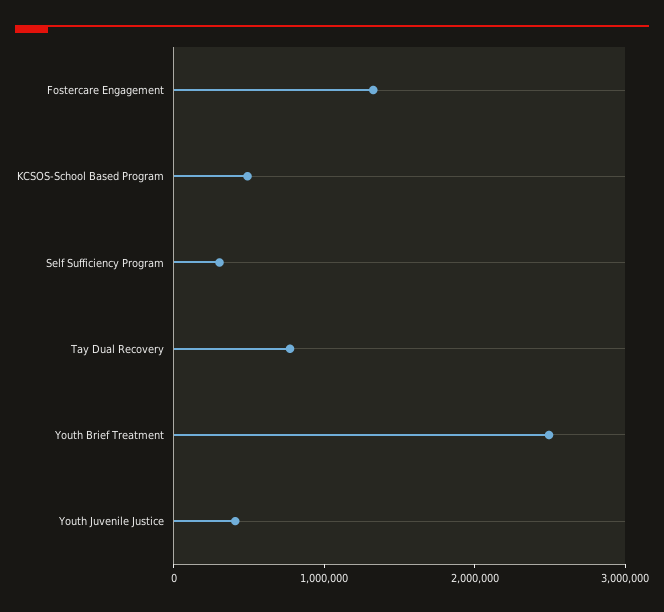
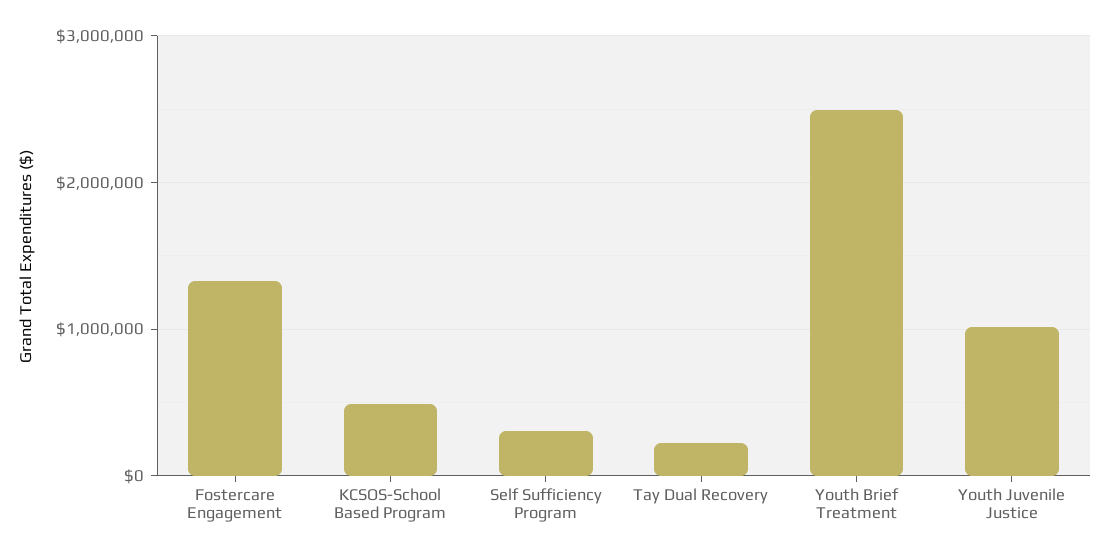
  {
    "Fostercare Engagement": 1300000,
    "KCSOS-School Based Program": 500000,
    "Self Sufficiency Program": 300000,
-   "Tay Dual Recovery": 800000,
+   "Tay Dual Recovery": 200000,
    "Youth Brief Treatment": 2500000,
-   "Youth Juvenile Justice": 400000
+   "Youth Juvenile Justice": 1000000
  }

